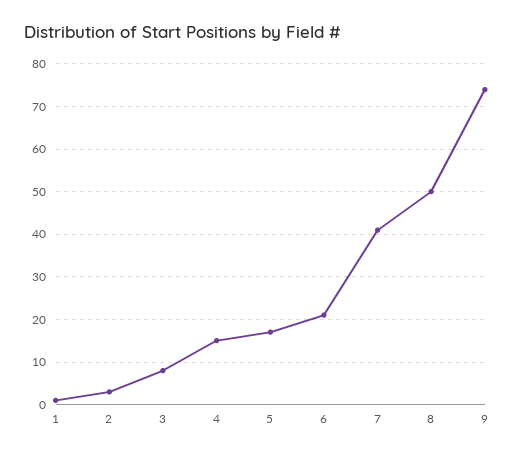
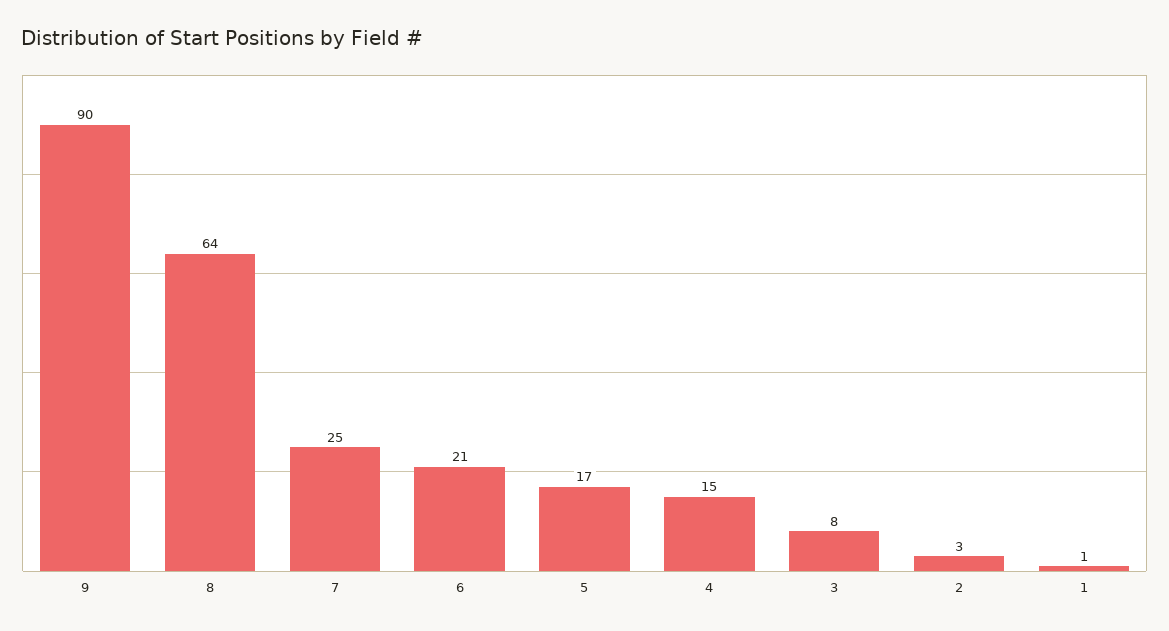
  {
    "1": 1,
    "2": 3,
    "3": 8,
    "4": 15,
    "5": 17,
    "6": 21,
-   "7": 40,
+   "7": 25,
-   "8": 50,
+   "8": 64,
-   "9": 75
+   "9": 90
  }

